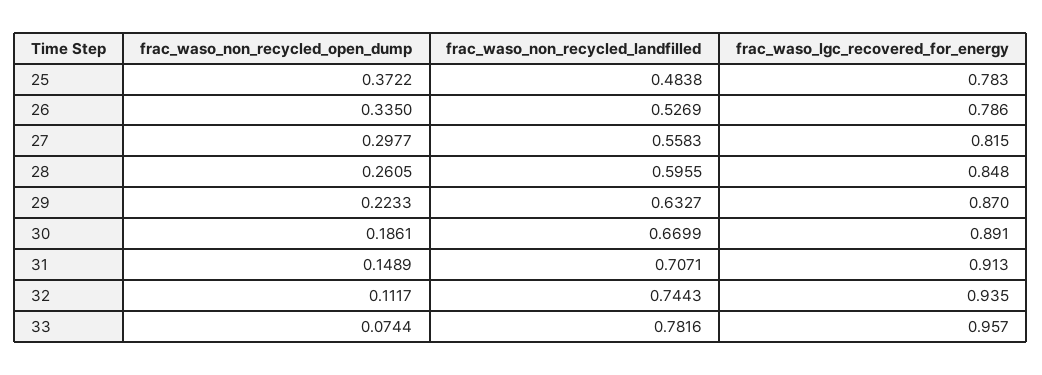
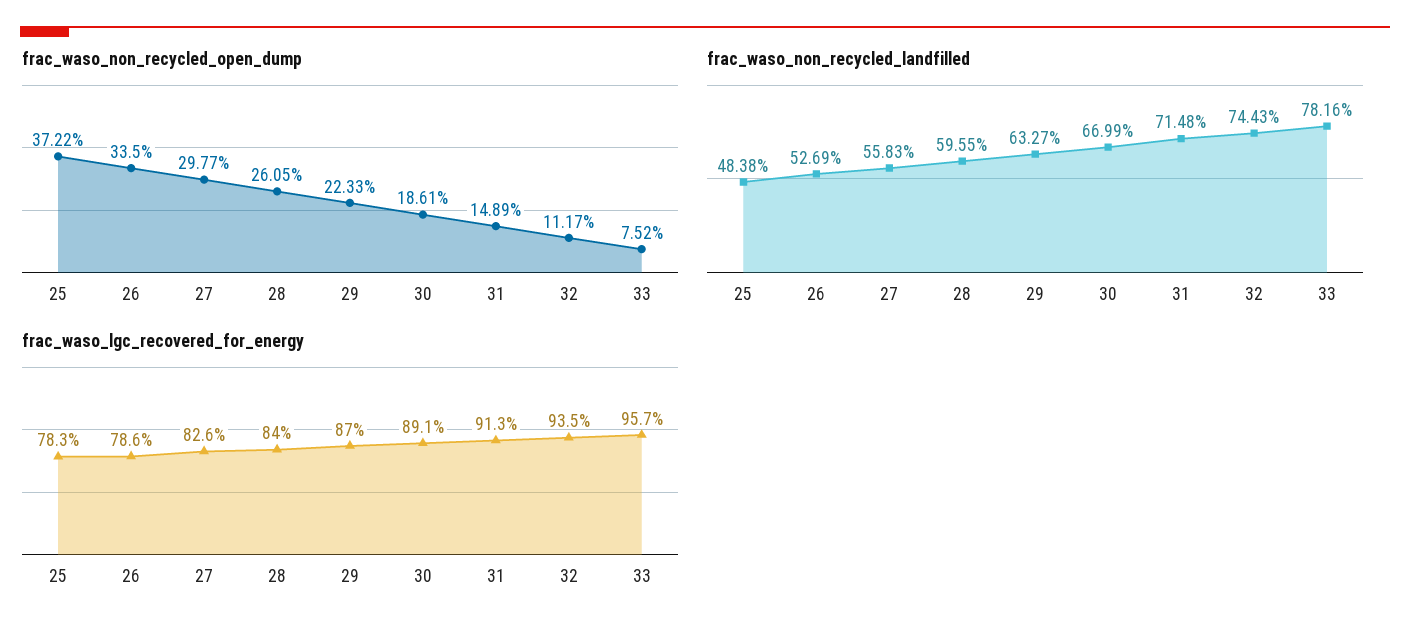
  {
    "frac_waso_non_recycled_open_dump": {
      "25": 0.3722,
      "26": 0.335,
      "27": 0.2977,
      "28": 0.2605,
      "29": 0.2233,
      "30": 0.1861,
      "31": 0.1489,
      "32": 0.1117,
-     "33": 0.0744
+     "33": 0.0752
    },
    "frac_waso_non_recycled_landfilled": {
      "25": 0.4838,
      "26": 0.5269,
      "27": 0.5583,
      "28": 0.5955,
      "29": 0.6327,
      "30": 0.6699,
-     "31": 0.7071,
+     "31": 0.7148,
      "32": 0.7443,
      "33": 0.7816
    },
    "frac_waso_lgc_recovered_for_energy": {
      "25": 0.783,
      "26": 0.786,
-     "27": 0.815,
+     "27": 0.826,
-     "28": 0.848,
+     "28": 0.84,
      "29": 0.87,
      "30": 0.891,
      "31": 0.913,
      "32": 0.935,
      "33": 0.957
    }
  }

